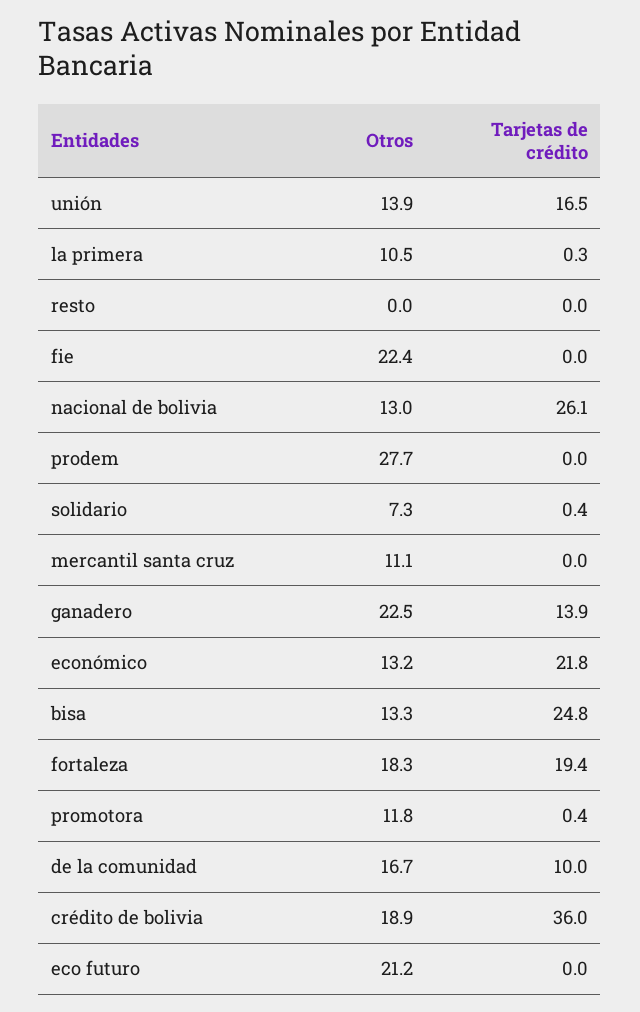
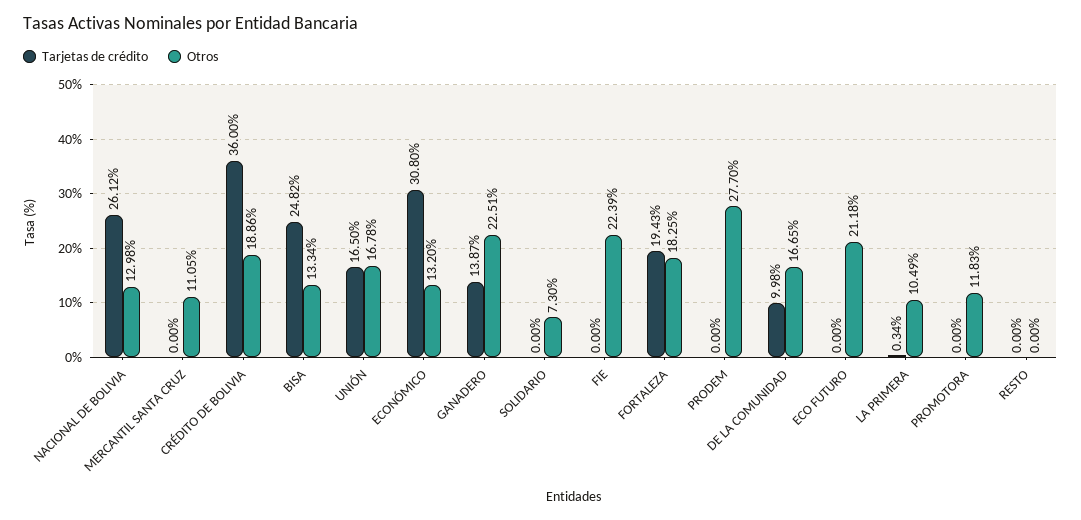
  {
    "Otros": {
-     "unión": 13.9,
+     "unión": 16.78,
      "la primera": 10.49,
      "resto": 0,
      "fie": 22.39,
      "nacional de bolivia": 12.98,
      "prodem": 27.7,
      "solidario": 7.3,
      "mercantil santa cruz": 11.05,
      "ganadero": 22.51,
      "económico": 13.2,
      "bisa": 13.34,
      "fortaleza": 18.25,
      "promotora": 11.83,
      "de la comunidad": 16.65,
      "crédito de bolivia": 18.86,
      "eco futuro": 21.18
    },
    "Tarjetas de crédito": {
      "unión": 16.5,
      "la primera": 0.34,
      "resto": 0,
      "fie": 0,
      "nacional de bolivia": 26.12,
      "prodem": 0,
-     "solidario": 0.4,
+     "solidario": 0,
      "mercantil santa cruz": 0,
      "ganadero": 13.87,
-     "económico": 21.8,
+     "económico": 30.8,
      "bisa": 24.82,
      "fortaleza": 19.43,
-     "promotora": 0.4,
+     "promotora": 0,
      "de la comunidad": 9.98,
      "crédito de bolivia": 36,
      "eco futuro": 0
    }
  }

